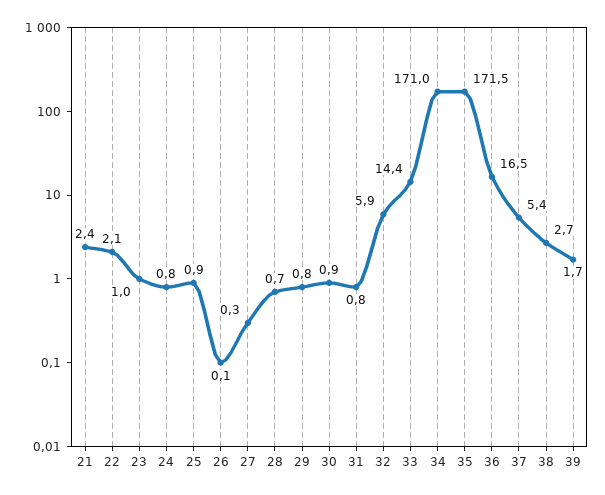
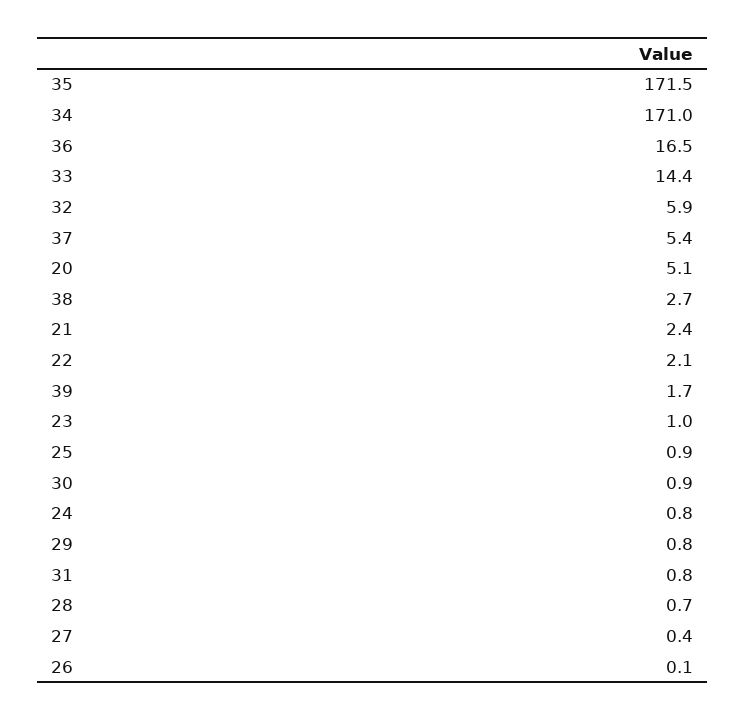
  {
    "21": 2.4,
    "22": 2.1,
    "23": 1,
    "24": 0.8,
    "25": 0.9,
    "26": 0.1,
-   "27": 0.3,
+   "27": 0.4,
    "28": 0.7,
    "29": 0.8,
    "30": 0.9,
    "31": 0.8,
    "32": 5.9,
    "33": 14.4,
    "34": 171,
    "35": 171.5,
    "36": 16.5,
    "37": 5.4,
    "38": 2.7,
-   "39": 1.7
+   "39": 1.7,
+   "20": 5.1
  }

